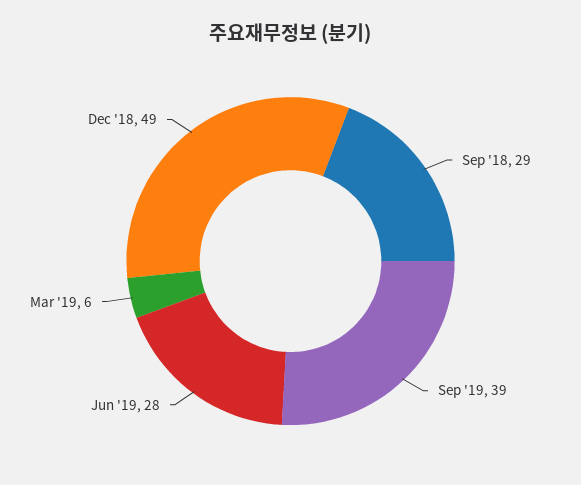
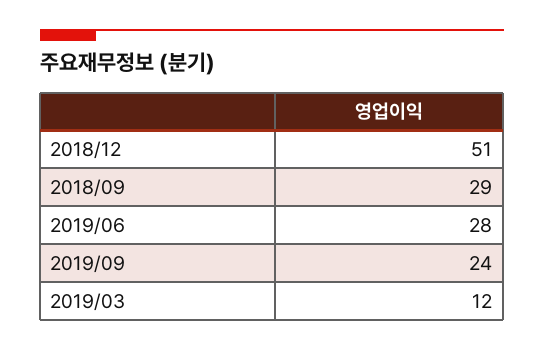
  {
    "Sep '18": 29,
-   "Sep '19": 39,
+   "Sep '19": 24,
    "Jun '19": 28,
-   "Mar '19": 6,
+   "Mar '19": 12,
-   "Dec '18": 49
+   "Dec '18": 51
  }

